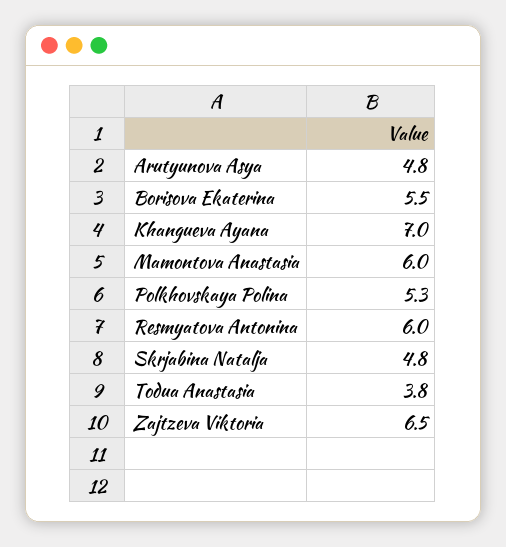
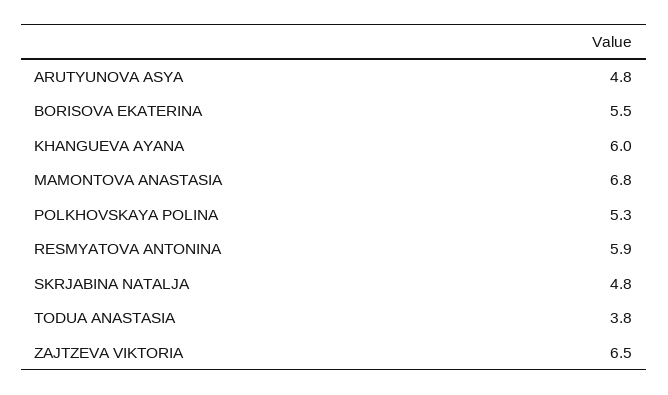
  {
    "Arutyunova Asya": 4.8,
    "Borisova Ekaterina": 5.5,
-   "Khangueva Ayana": 7,
+   "Khangueva Ayana": 6,
-   "Mamontova Anastasia": 6,
+   "Mamontova Anastasia": 6.8,
    "Polkhovskaya Polina": 5.3,
-   "Resmyatova Antonina": 6,
+   "Resmyatova Antonina": 5.9,
    "Skrjabina Natalja": 4.8,
    "Todua Anastasia": 3.8,
    "Zajtzeva Viktoria": 6.5
  }

